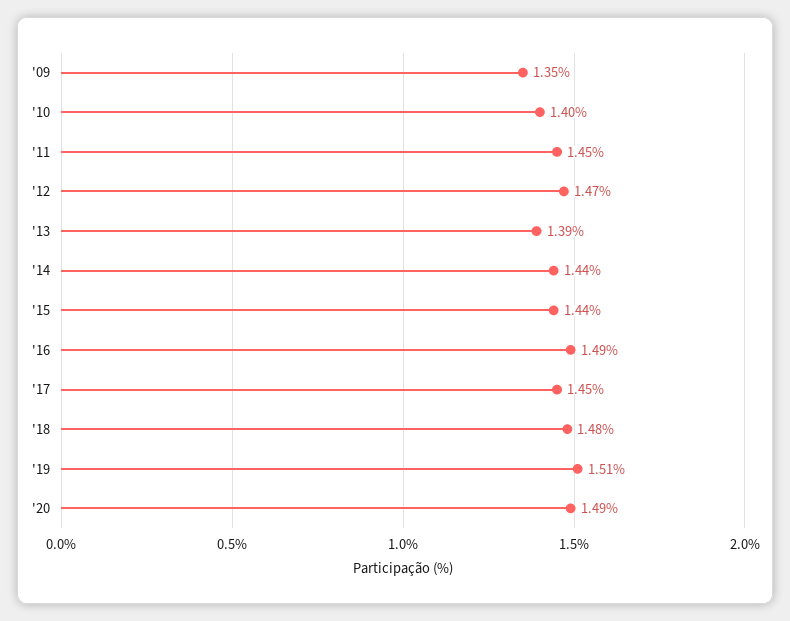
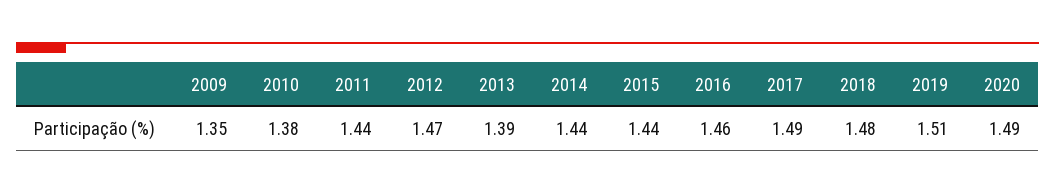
  {
    "'09": 1.35,
-   "'10": 1.4,
+   "'10": 1.38,
-   "'11": 1.45,
+   "'11": 1.44,
    "'12": 1.47,
    "'13": 1.39,
    "'14": 1.44,
    "'15": 1.44,
-   "'16": 1.49,
+   "'16": 1.46,
-   "'17": 1.45,
+   "'17": 1.49,
    "'18": 1.48,
    "'19": 1.51,
    "'20": 1.49
  }

